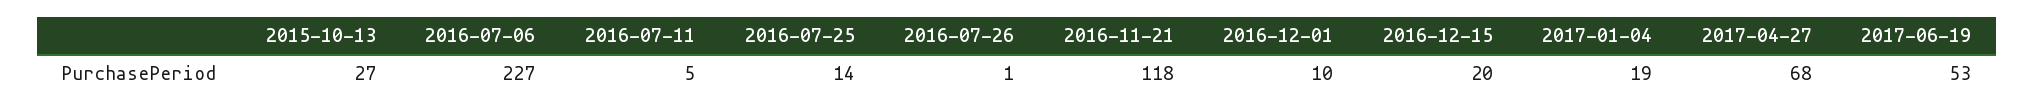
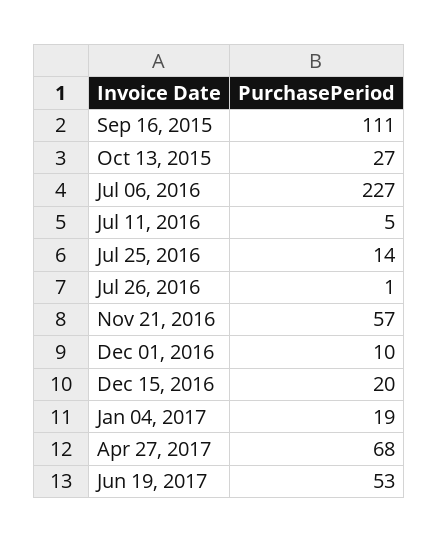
  {
    "2015-10-13": 27,
    "2016-07-06": 227,
    "2016-07-11": 5,
    "2016-07-25": 14,
    "2016-07-26": 1,
-   "2016-11-21": 118,
+   "2016-11-21": 57,
    "2016-12-01": 10,
    "2016-12-15": 20,
    "2017-01-04": 19,
    "2017-04-27": 68,
-   "2017-06-19": 53
+   "2017-06-19": 53,
+   "Sep 16, 2015": 111
  }

